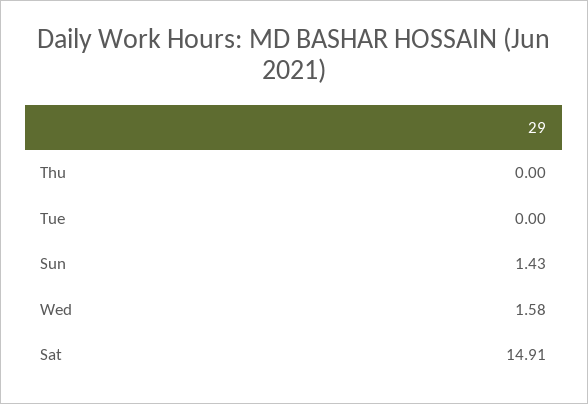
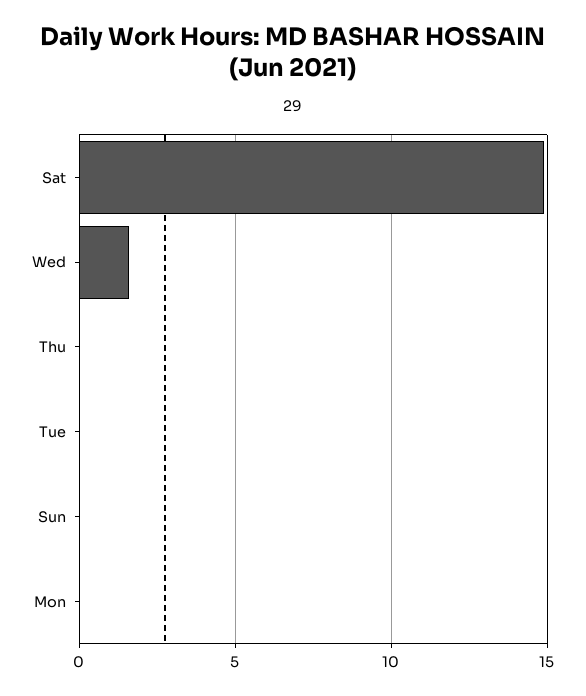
  {
    "Thu": 0,
    "Tue": 0,
-   "Sun": 1.43,
+   "Sun": 0,
    "Wed": 1.58,
-   "Sat": 14.91
+   "Sat": 14.91,
+   "Mon": 0
  }

